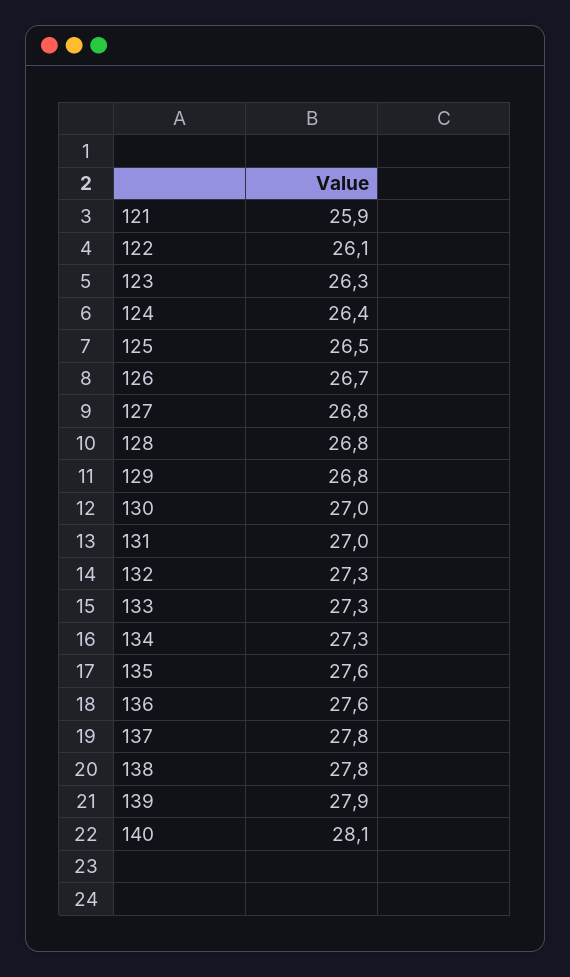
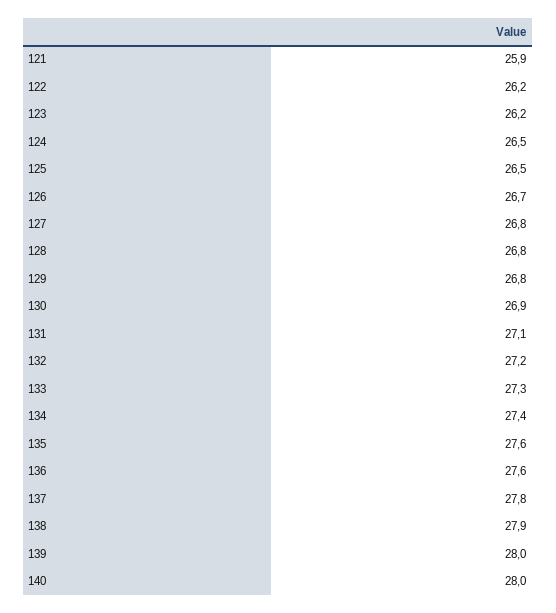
  {
    "121": 25.9,
-   "122": 26.1,
+   "122": 26.2,
-   "123": 26.3,
+   "123": 26.2,
-   "124": 26.4,
+   "124": 26.5,
    "125": 26.5,
    "126": 26.7,
    "127": 26.8,
    "128": 26.8,
    "129": 26.8,
-   "130": 27,
+   "130": 26.9,
-   "131": 27,
+   "131": 27.1,
-   "132": 27.3,
+   "132": 27.2,
    "133": 27.3,
-   "134": 27.3,
+   "134": 27.4,
    "135": 27.6,
    "136": 27.6,
    "137": 27.8,
-   "138": 27.8,
+   "138": 27.9,
-   "139": 27.9,
+   "139": 28,
-   "140": 28.1
+   "140": 28
  }

